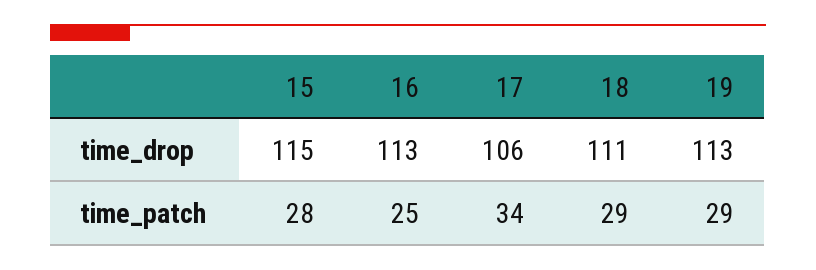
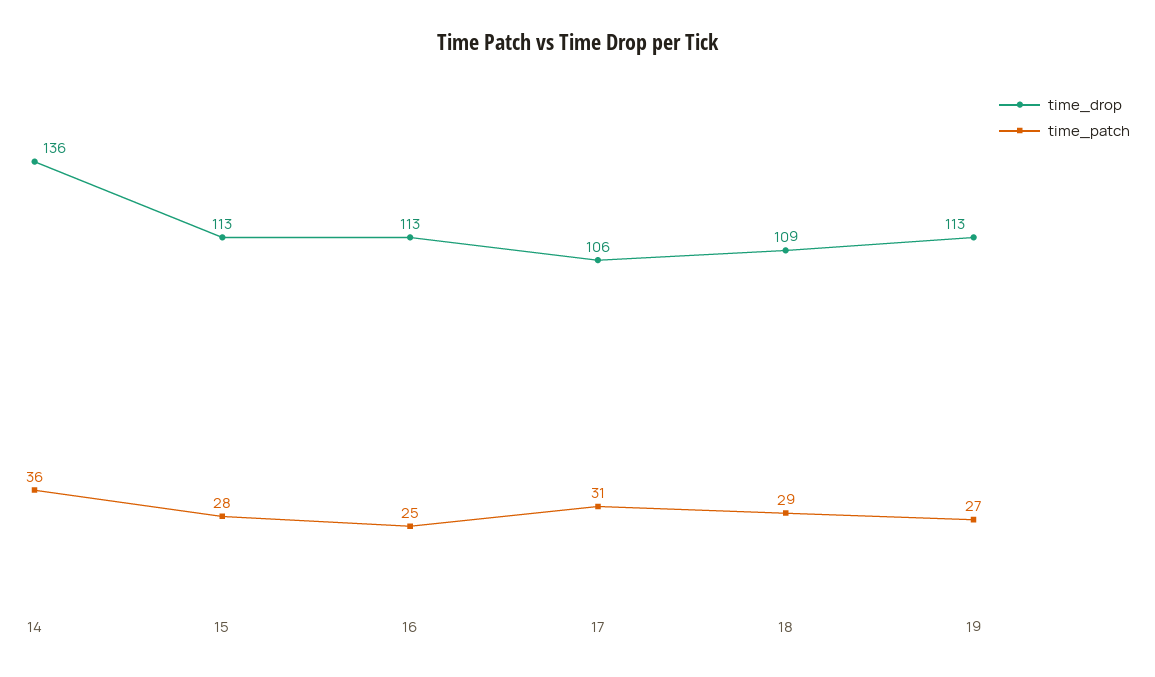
  {
    "time_drop": {
-     "15": 115,
+     "15": 113,
      "16": 113,
      "17": 106,
-     "18": 111,
+     "18": 109,
-     "19": 113
+     "19": 113,
+     "14": 136
    },
    "time_patch": {
      "15": 28,
      "16": 25,
-     "17": 34,
+     "17": 31,
      "18": 29,
-     "19": 29
+     "19": 27,
+     "14": 36
    }
  }

